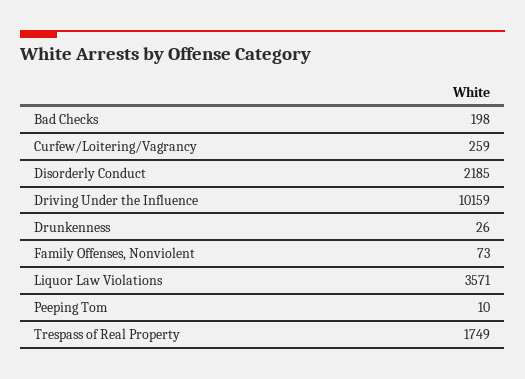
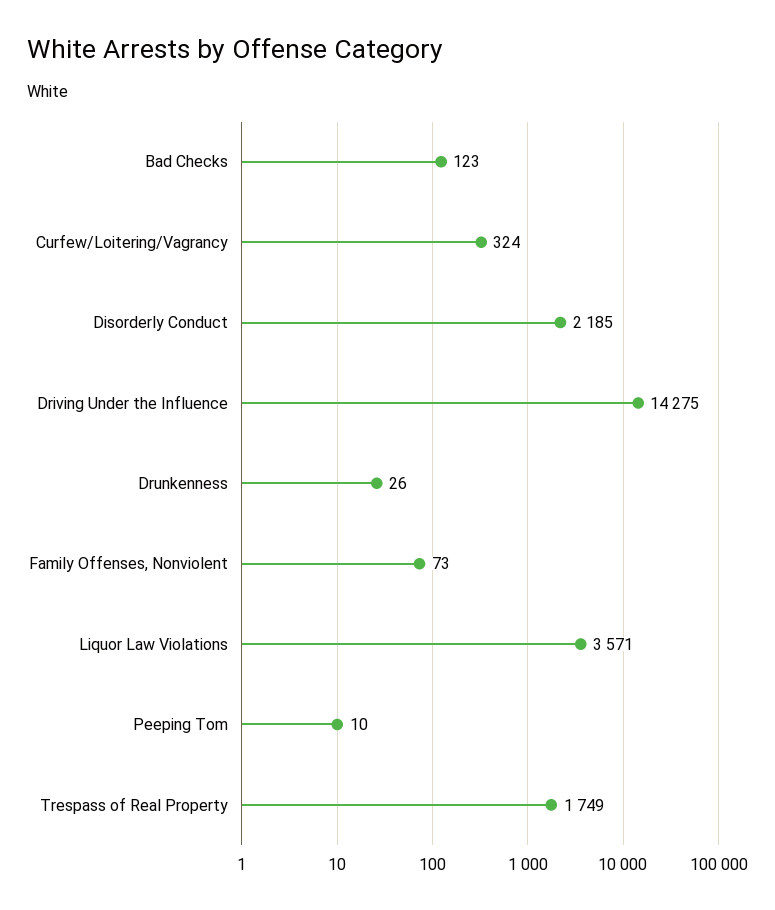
  {
-   "Bad Checks": 198,
+   "Bad Checks": 123,
-   "Curfew/Loitering/Vagrancy": 259,
+   "Curfew/Loitering/Vagrancy": 324,
    "Disorderly Conduct": 2185,
-   "Driving Under the Influence": 10159,
+   "Driving Under the Influence": 14275,
    "Drunkenness": 26,
    "Family Offenses, Nonviolent": 73,
    "Liquor Law Violations": 3571,
    "Peeping Tom": 10,
    "Trespass of Real Property": 1749
  }

